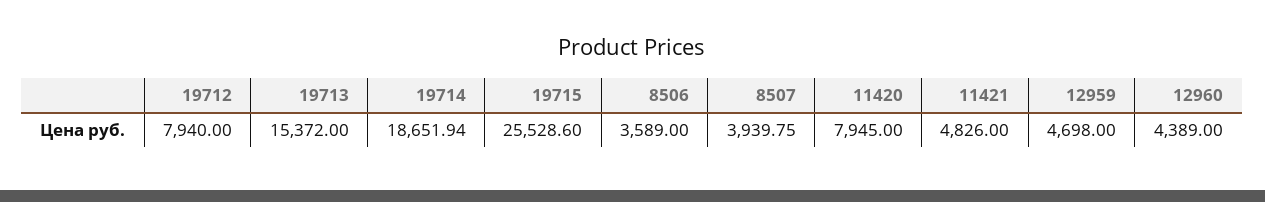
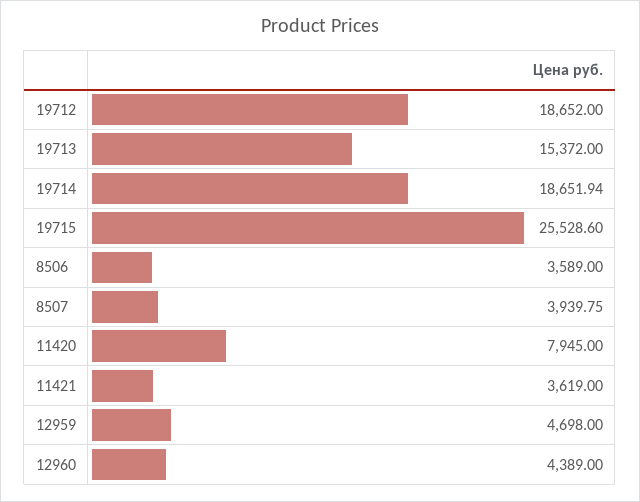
  {
-   "19712": 7940,
+   "19712": 18652,
    "19713": 15372,
    "19714": 18651.94,
    "19715": 25528.6,
    "8506": 3589,
    "8507": 3939.75,
    "11420": 7945,
-   "11421": 4826,
+   "11421": 3619,
    "12959": 4698,
    "12960": 4389
  }

